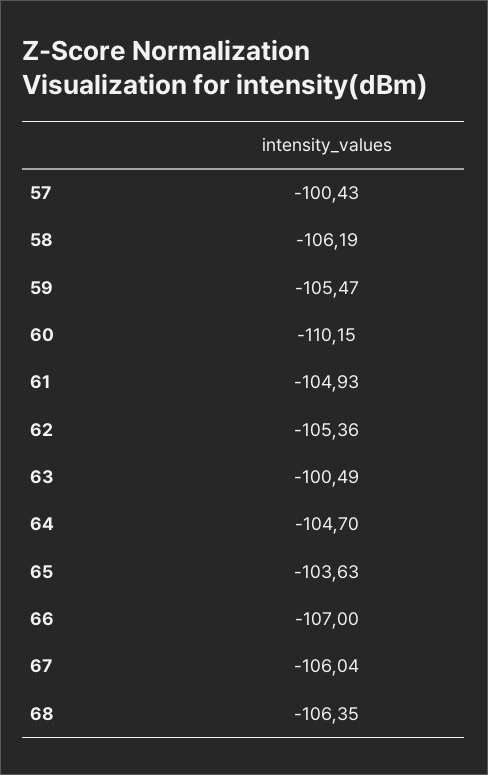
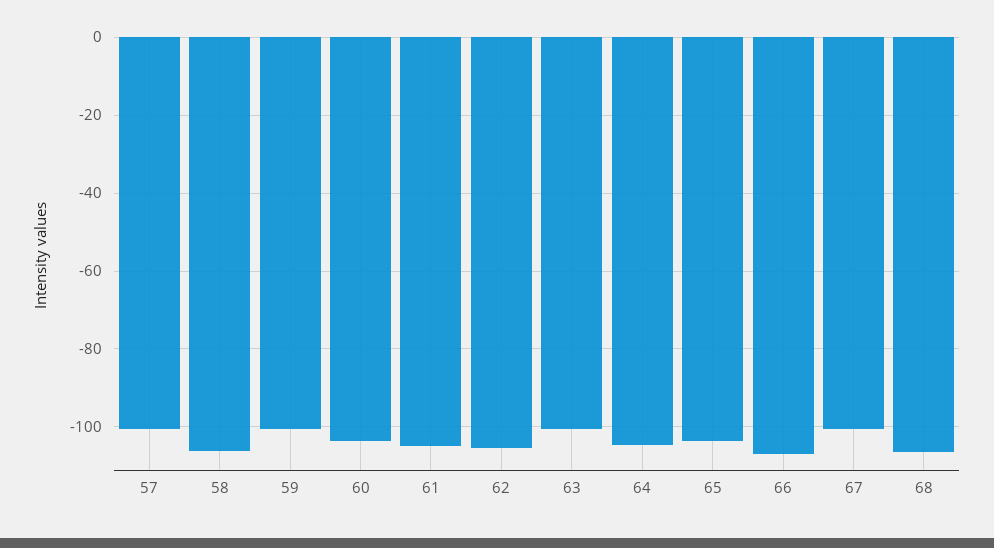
  {
    "57": -100.43,
    "58": -106.19,
-   "59": -105.47,
+   "59": -100,
-   "60": -110.15,
+   "60": -104,
    "61": -104.93,
    "62": -105.36,
    "63": -100.49,
    "64": -104.7,
    "65": -103.63,
    "66": -107,
-   "67": -106.04,
+   "67": -100,
    "68": -106.35
  }

